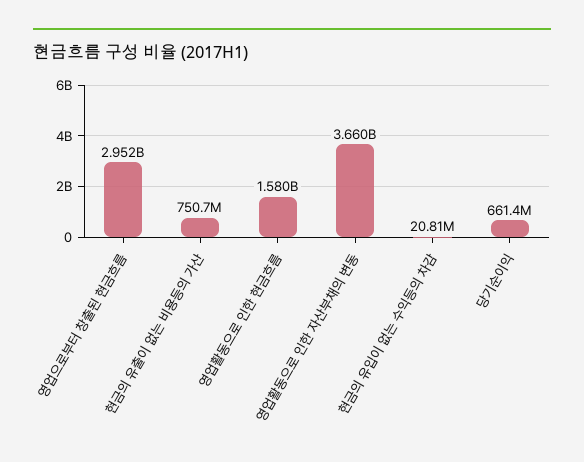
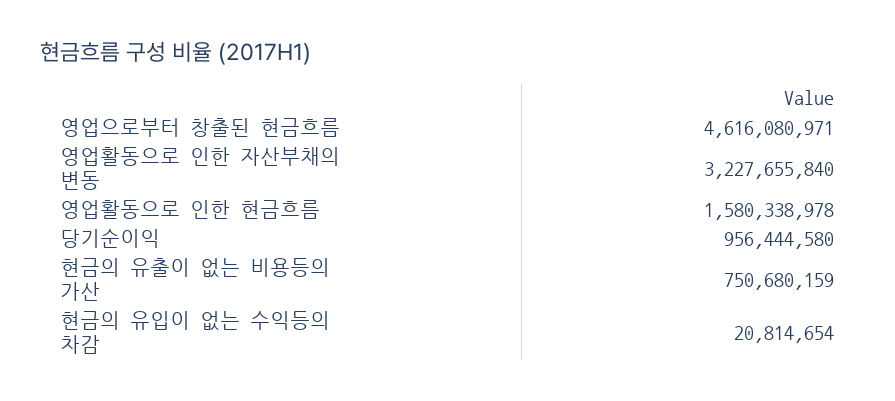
  {
-   "영업으로부터 창출된 현금흐름": 2952000000,
+   "영업으로부터 창출된 현금흐름": 4616080971,
    "현금의 유출이 없는 비용등의 가산": 750680159,
    "영업활동으로 인한 현금흐름": 1580338978,
-   "영업활동으로 인한 자산부채의 변동": 3660000000,
+   "영업활동으로 인한 자산부채의 변동": 3227655840,
    "현금의 유입이 없는 수익등의 차감": 20814654,
-   "당기순이익": 661400000
+   "당기순이익": 956444580
  }

